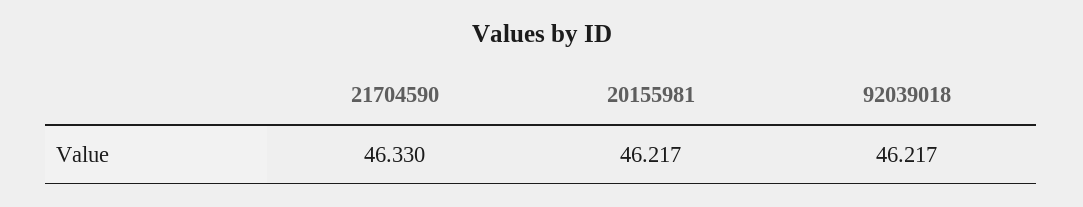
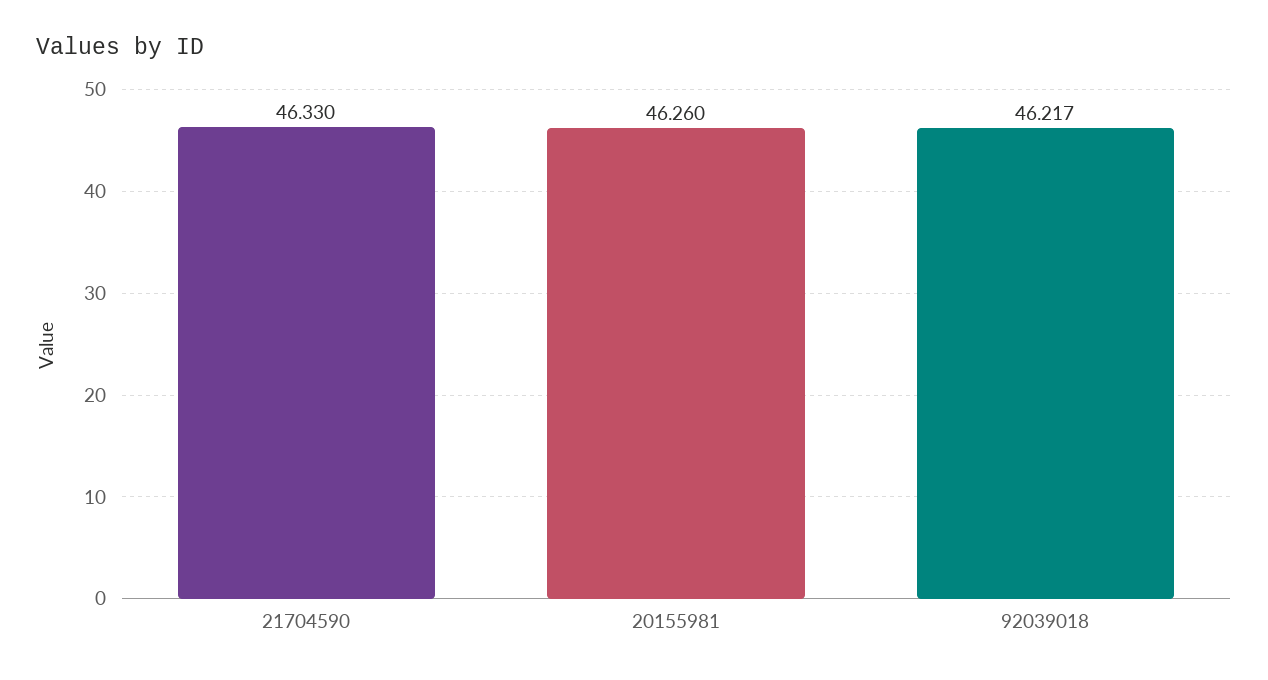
  {
    "21704590": 46.33,
-   "20155981": 46.217,
+   "20155981": 46.26,
    "92039018": 46.217
  }

